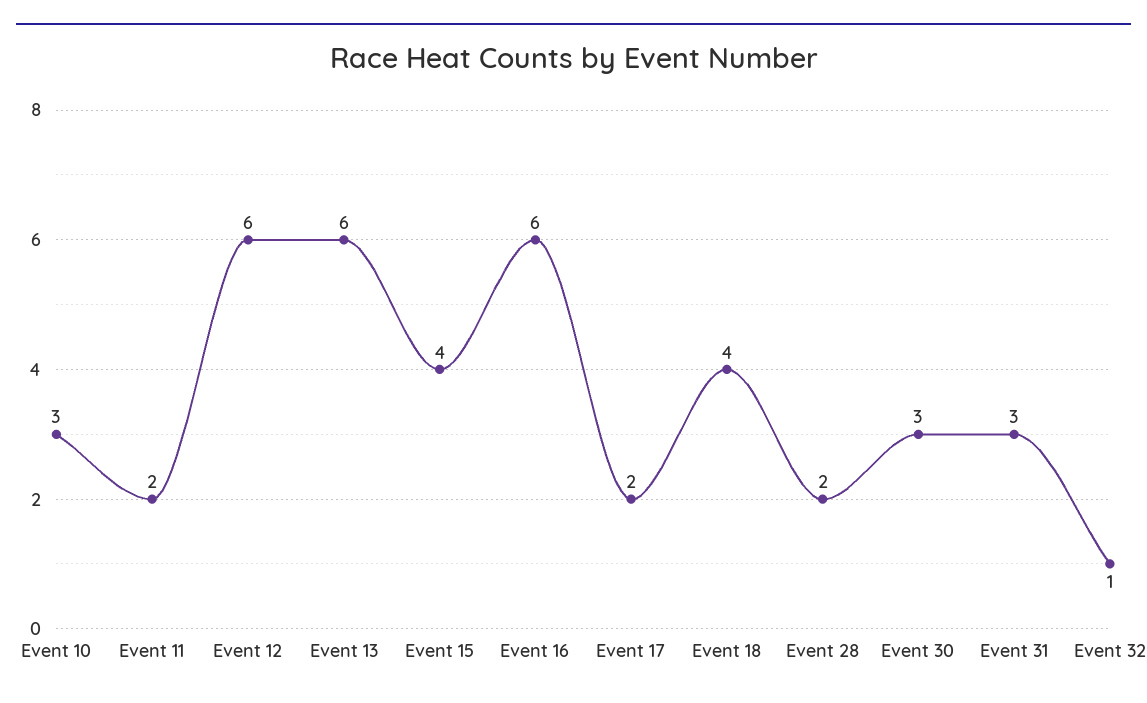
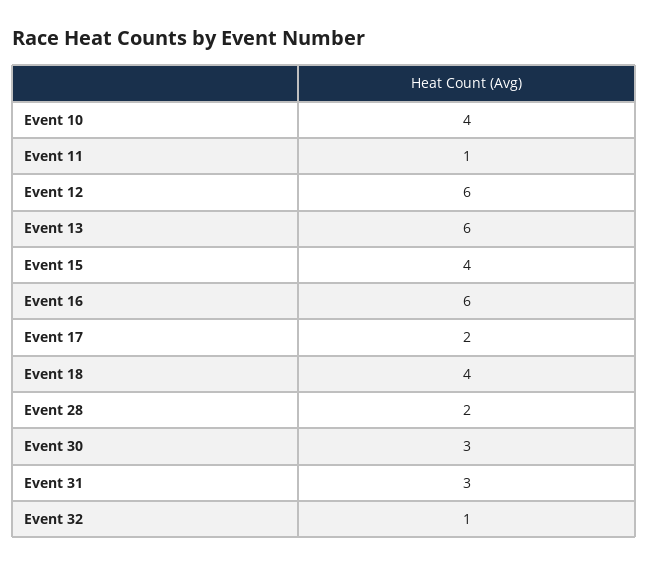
  {
-   "Event 10": 3,
+   "Event 10": 4,
-   "Event 11": 2,
+   "Event 11": 1,
    "Event 12": 6,
    "Event 13": 6,
    "Event 15": 4,
    "Event 16": 6,
    "Event 17": 2,
    "Event 18": 4,
    "Event 28": 2,
    "Event 30": 3,
    "Event 31": 3,
    "Event 32": 1
  }

